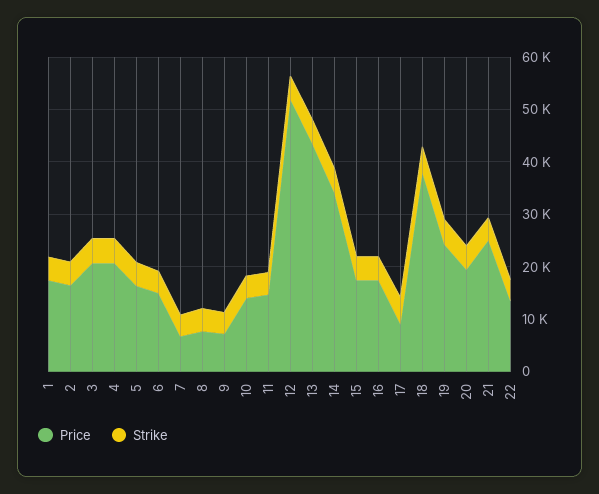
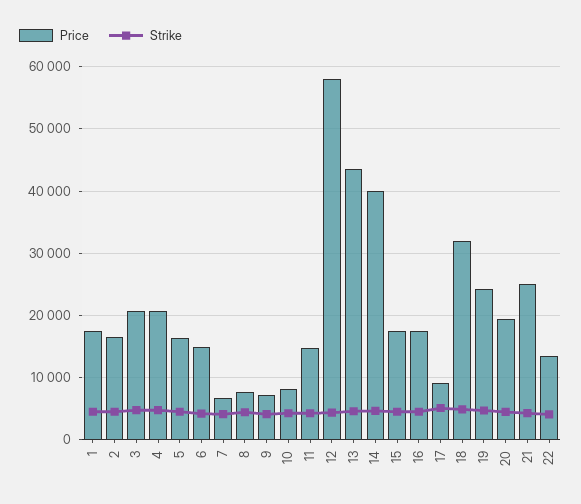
  {
    "Price": {
      "1": 17000,
      "2": 16000,
      "3": 21000,
      "4": 21000,
      "5": 16000,
      "6": 15000,
      "7": 7000,
      "8": 8000,
      "9": 7000,
-     "10": 14000,
+     "10": 8000,
      "11": 15000,
-     "12": 52000,
+     "12": 58000,
      "13": 43000,
-     "14": 34000,
+     "14": 40000,
      "15": 17000,
      "16": 17000,
      "17": 9000,
-     "18": 38000,
+     "18": 32000,
      "19": 24000,
      "20": 19000,
      "21": 25000,
      "22": 13000
    },
    "Strike": {
      "1": 5000,
      "2": 5000,
      "3": 5000,
      "4": 5000,
      "5": 5000,
      "6": 4000,
      "7": 4000,
      "8": 4000,
      "9": 4000,
      "10": 4000,
      "11": 4000,
      "12": 4000,
      "13": 5000,
      "14": 5000,
      "15": 5000,
      "16": 5000,
      "17": 5000,
      "18": 5000,
      "19": 5000,
      "20": 4000,
      "21": 4000,
      "22": 4000
    }
  }

